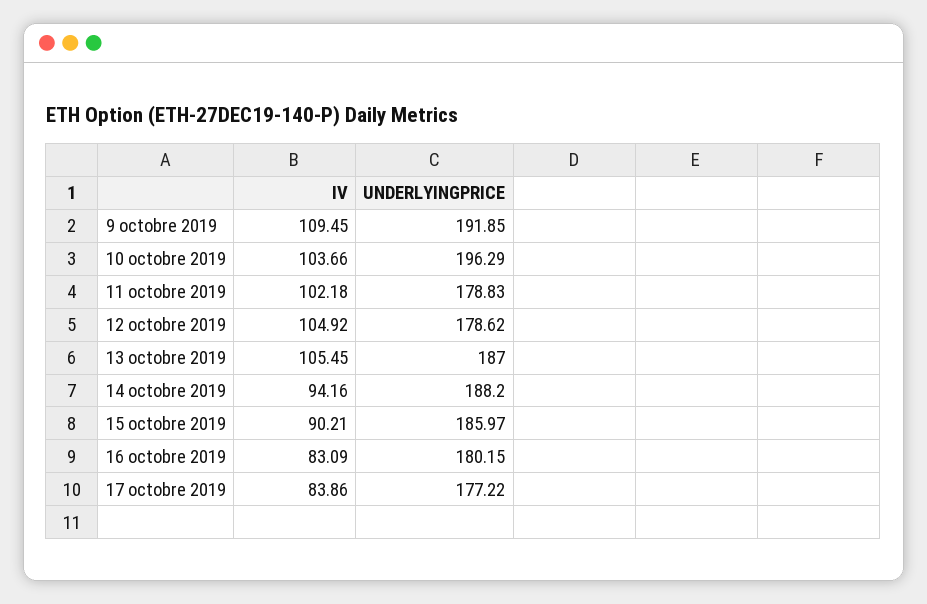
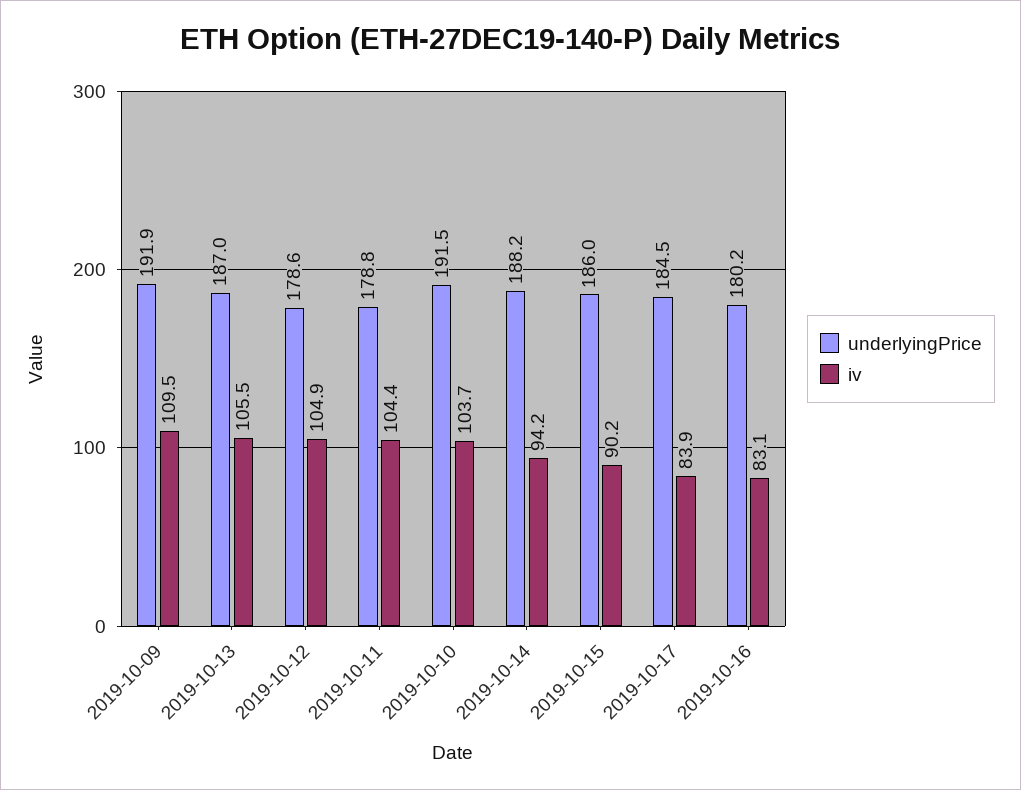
  {
    "IV": {
      "9 octobre 2019": 109.45,
      "10 octobre 2019": 103.66,
-     "11 octobre 2019": 102.18,
+     "11 octobre 2019": 104.4,
      "12 octobre 2019": 104.92,
      "13 octobre 2019": 105.45,
      "14 octobre 2019": 94.16,
      "15 octobre 2019": 90.21,
      "16 octobre 2019": 83.09,
      "17 octobre 2019": 83.86
    },
    "UNDERLYINGPRICE": {
      "9 octobre 2019": 191.85,
-     "10 octobre 2019": 196.29,
+     "10 octobre 2019": 191.5,
      "11 octobre 2019": 178.83,
      "12 octobre 2019": 178.62,
      "13 octobre 2019": 187,
      "14 octobre 2019": 188.2,
      "15 octobre 2019": 185.97,
      "16 octobre 2019": 180.15,
-     "17 octobre 2019": 177.22
+     "17 octobre 2019": 184.5
    }
  }

